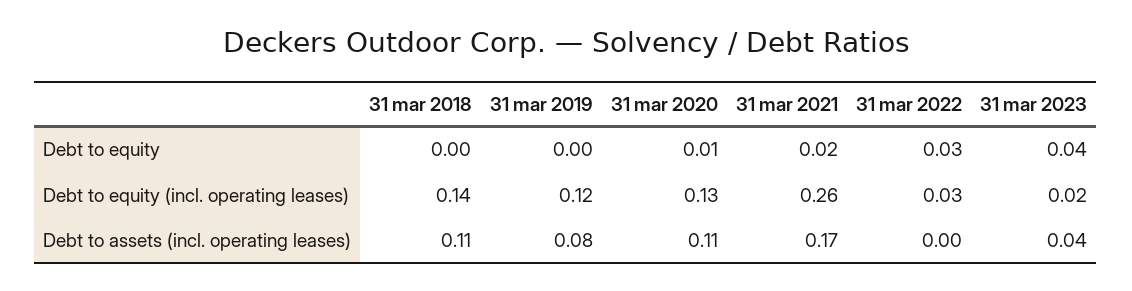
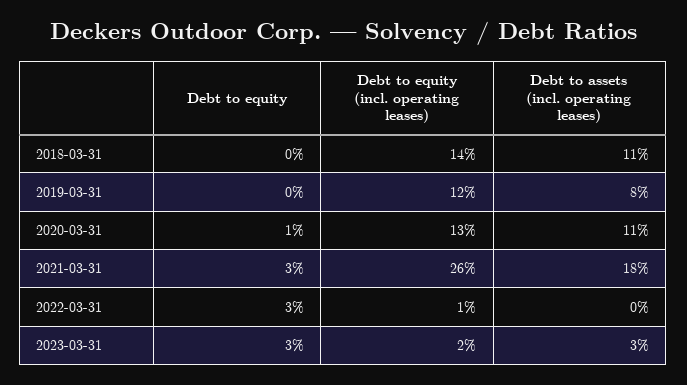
  {
    "31 mar 2018": {
      "Debt to equity": 0,
      "Debt to equity (incl. operating leases)": 0.14,
      "Debt to assets (incl. operating leases)": 0.11
    },
    "31 mar 2019": {
      "Debt to equity": 0,
      "Debt to equity (incl. operating leases)": 0.12,
      "Debt to assets (incl. operating leases)": 0.08
    },
    "31 mar 2020": {
      "Debt to equity": 0.01,
      "Debt to equity (incl. operating leases)": 0.13,
      "Debt to assets (incl. operating leases)": 0.11
    },
    "31 mar 2021": {
-     "Debt to equity": 0.02,
+     "Debt to equity": 0.03,
      "Debt to equity (incl. operating leases)": 0.26,
-     "Debt to assets (incl. operating leases)": 0.17
+     "Debt to assets (incl. operating leases)": 0.18
    },
    "31 mar 2022": {
      "Debt to equity": 0.03,
-     "Debt to equity (incl. operating leases)": 0.03,
+     "Debt to equity (incl. operating leases)": 0.01,
      "Debt to assets (incl. operating leases)": 0
    },
    "31 mar 2023": {
-     "Debt to equity": 0.04,
+     "Debt to equity": 0.03,
      "Debt to equity (incl. operating leases)": 0.02,
-     "Debt to assets (incl. operating leases)": 0.04
+     "Debt to assets (incl. operating leases)": 0.03
    }
  }

